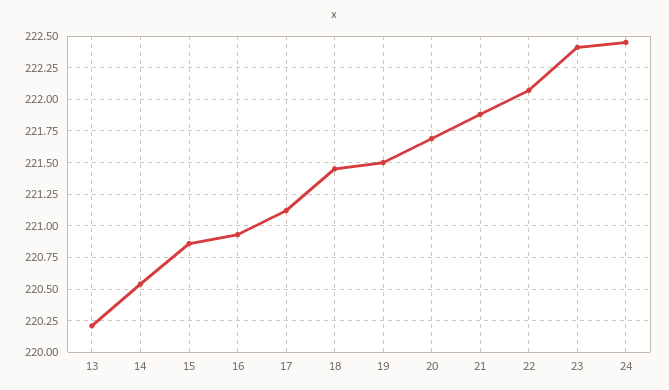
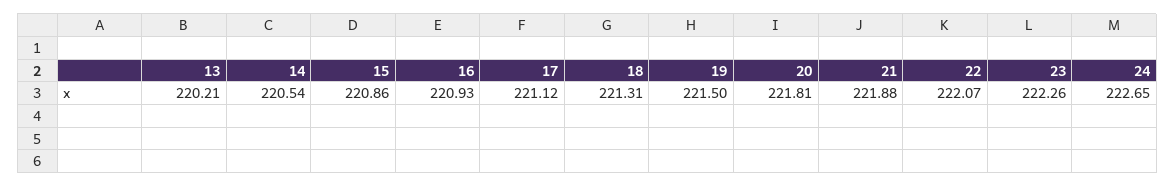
  {
    "13": 220.21,
    "14": 220.54,
    "15": 220.86,
    "16": 220.93,
    "17": 221.12,
-   "18": 221.45,
+   "18": 221.31,
    "19": 221.5,
-   "20": 221.7,
+   "20": 221.81,
    "21": 221.88,
    "22": 222.07,
-   "23": 222.4,
+   "23": 222.26,
-   "24": 222.45
+   "24": 222.65
  }

